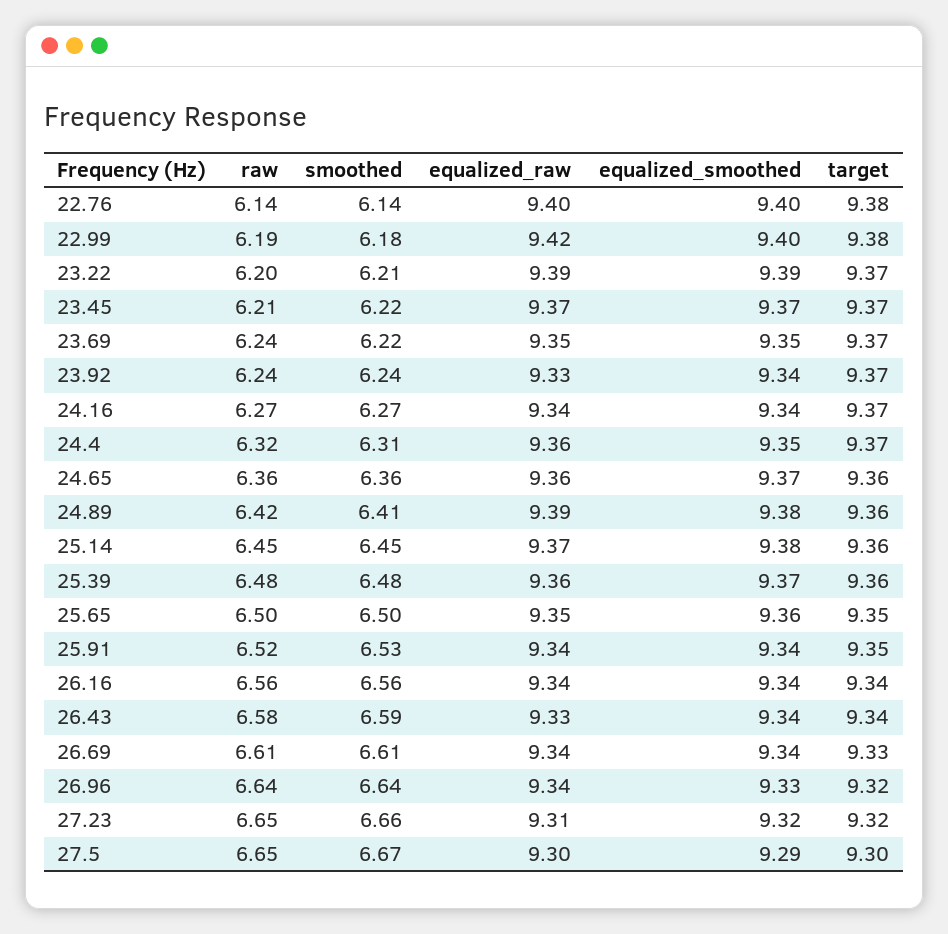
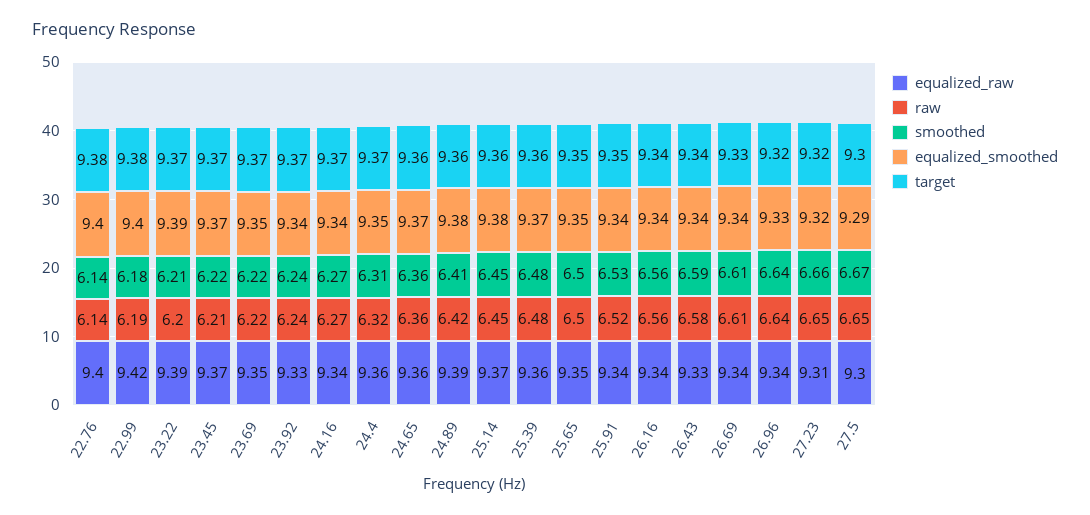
  {
    "raw": {
      "22.76": 6.14,
      "22.99": 6.19,
      "23.22": 6.2,
      "23.45": 6.21,
-     "23.69": 6.24,
+     "23.69": 6.22,
      "23.92": 6.24,
      "24.16": 6.27,
      "24.4": 6.32,
      "24.65": 6.36,
      "24.89": 6.42,
      "25.14": 6.45,
      "25.39": 6.48,
      "25.65": 6.5,
      "25.91": 6.52,
      "26.16": 6.56,
      "26.43": 6.58,
      "26.69": 6.61,
      "26.96": 6.64,
      "27.23": 6.65,
      "27.5": 6.65
    },
    "smoothed": {
      "22.76": 6.14,
      "22.99": 6.18,
      "23.22": 6.21,
      "23.45": 6.22,
      "23.69": 6.22,
      "23.92": 6.24,
      "24.16": 6.27,
      "24.4": 6.31,
      "24.65": 6.36,
      "24.89": 6.41,
      "25.14": 6.45,
      "25.39": 6.48,
      "25.65": 6.5,
      "25.91": 6.53,
      "26.16": 6.56,
      "26.43": 6.59,
      "26.69": 6.61,
      "26.96": 6.64,
      "27.23": 6.66,
      "27.5": 6.67
    },
    "equalized_raw": {
      "22.76": 9.4,
      "22.99": 9.42,
      "23.22": 9.39,
      "23.45": 9.37,
      "23.69": 9.35,
      "23.92": 9.33,
      "24.16": 9.34,
      "24.4": 9.36,
      "24.65": 9.36,
      "24.89": 9.39,
      "25.14": 9.37,
      "25.39": 9.36,
      "25.65": 9.35,
      "25.91": 9.34,
      "26.16": 9.34,
      "26.43": 9.33,
      "26.69": 9.34,
      "26.96": 9.34,
      "27.23": 9.31,
      "27.5": 9.3
    },
    "equalized_smoothed": {
      "22.76": 9.4,
      "22.99": 9.4,
      "23.22": 9.39,
      "23.45": 9.37,
      "23.69": 9.35,
      "23.92": 9.34,
      "24.16": 9.34,
      "24.4": 9.35,
      "24.65": 9.37,
      "24.89": 9.38,
      "25.14": 9.38,
      "25.39": 9.37,
-     "25.65": 9.36,
+     "25.65": 9.35,
      "25.91": 9.34,
      "26.16": 9.34,
      "26.43": 9.34,
      "26.69": 9.34,
      "26.96": 9.33,
      "27.23": 9.32,
      "27.5": 9.29
    },
    "target": {
      "22.76": 9.38,
      "22.99": 9.38,
      "23.22": 9.37,
      "23.45": 9.37,
      "23.69": 9.37,
      "23.92": 9.37,
      "24.16": 9.37,
      "24.4": 9.37,
      "24.65": 9.36,
      "24.89": 9.36,
      "25.14": 9.36,
      "25.39": 9.36,
      "25.65": 9.35,
      "25.91": 9.35,
      "26.16": 9.34,
      "26.43": 9.34,
      "26.69": 9.33,
      "26.96": 9.32,
      "27.23": 9.32,
      "27.5": 9.3
    }
  }

